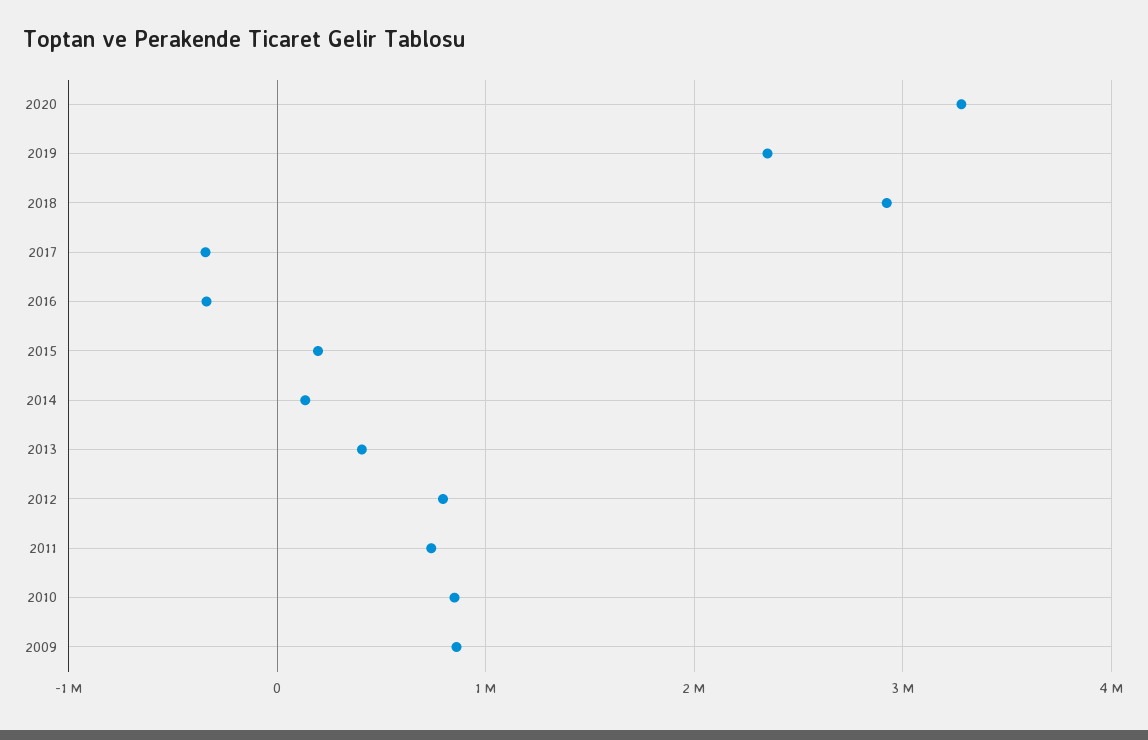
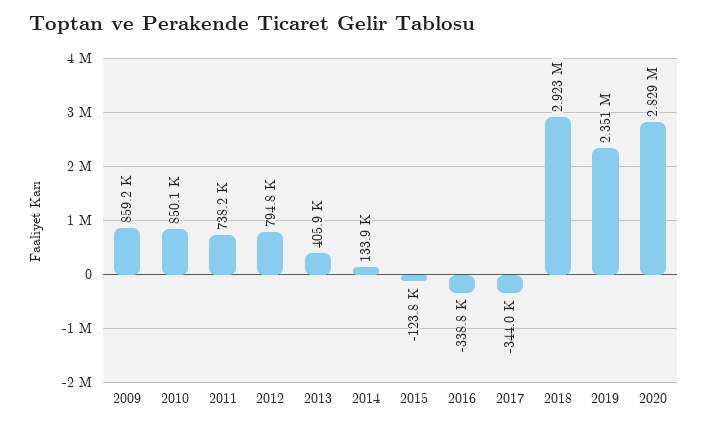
  {
-   "2020": 3300000,
+   "2020": 2829000,
    "2019": 2351000,
    "2018": 2923000,
    "2017": -344000,
    "2016": -338800,
-   "2015": 200000,
+   "2015": -123800,
    "2014": 133900,
    "2013": 405900,
    "2012": 794800,
    "2011": 738200,
    "2010": 850100,
    "2009": 859200
  }

